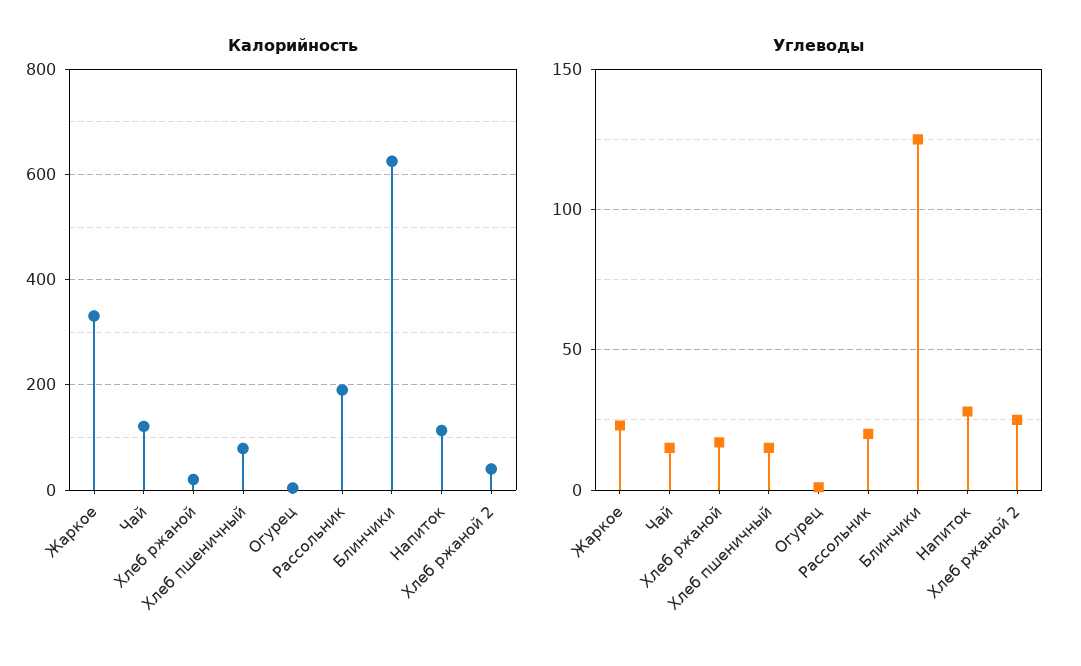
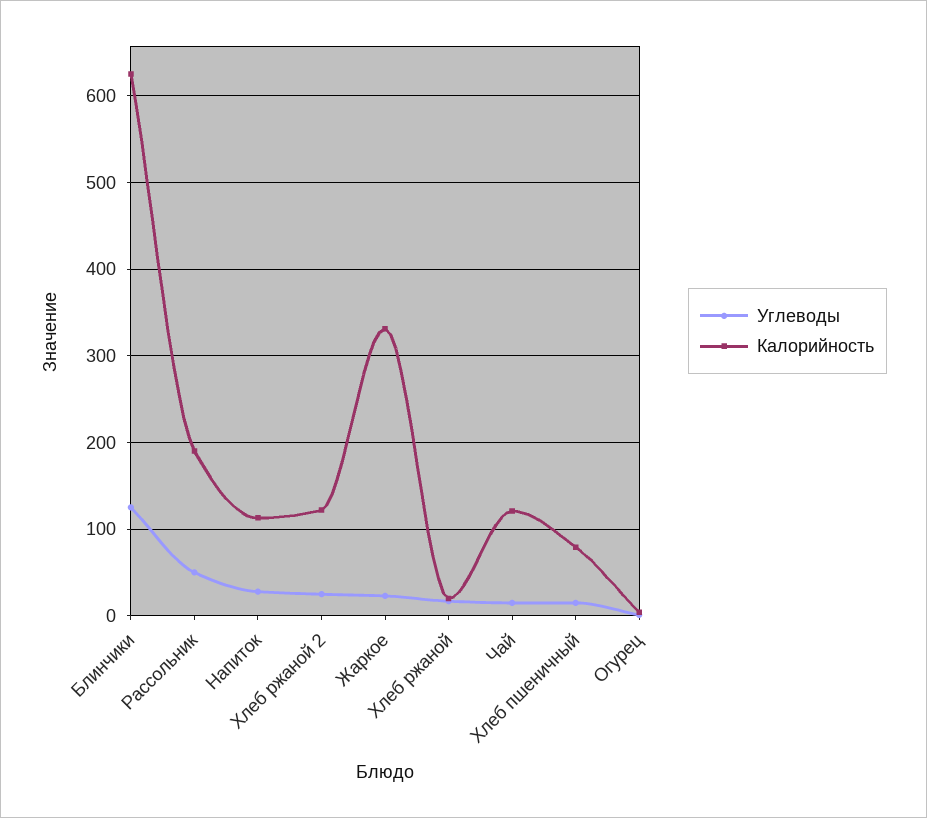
  {
    "Калорийность": {
      "Жаркое": 330,
      "Чай": 120,
      "Хлеб ржаной": 20,
      "Хлеб пшеничный": 80,
      "Огурец": 0,
      "Рассольник": 190,
      "Блинчики": 630,
      "Напиток": 110,
-     "Хлеб ржаной 2": 40
+     "Хлеб ржаной 2": 120
    },
    "Углеводы": {
      "Жаркое": 25,
      "Чай": 15,
      "Хлеб ржаной": 15,
      "Хлеб пшеничный": 15,
      "Огурец": 0,
-     "Рассольник": 20,
+     "Рассольник": 50,
      "Блинчики": 125,
      "Напиток": 30,
      "Хлеб ржаной 2": 25
    }
  }

